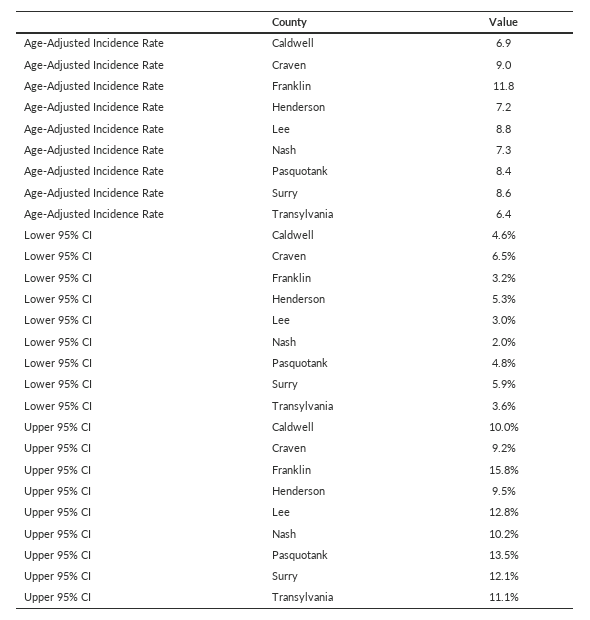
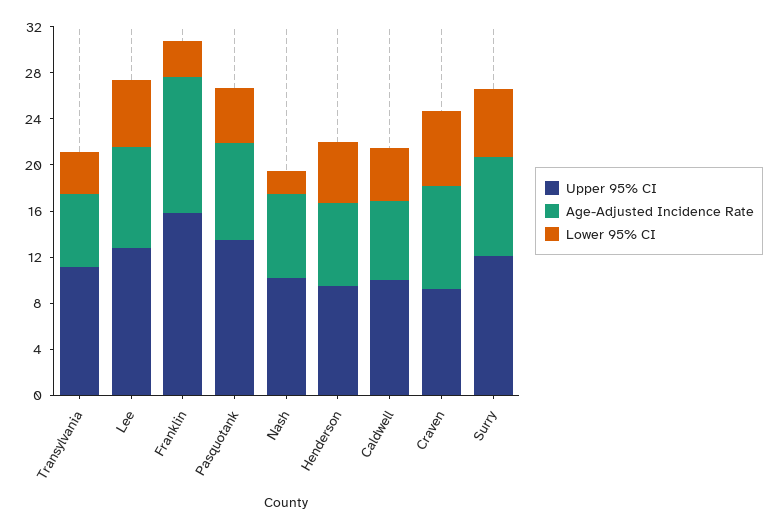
  {
    "Age-Adjusted Incidence Rate": {
      "Caldwell": 6.9,
      "Craven": 9,
      "Franklin": 11.8,
      "Henderson": 7.2,
      "Lee": 8.8,
      "Nash": 7.3,
      "Pasquotank": 8.4,
      "Surry": 8.6,
      "Transylvania": 6.4
    },
    "Lower 95% CI": {
      "Caldwell": 4.6,
      "Craven": 6.5,
      "Franklin": 3.2,
      "Henderson": 5.3,
-     "Lee": 3,
+     "Lee": 6,
      "Nash": 2,
      "Pasquotank": 4.8,
      "Surry": 5.9,
      "Transylvania": 3.6
    },
    "Upper 95% CI": {
      "Caldwell": 10,
      "Craven": 9.2,
      "Franklin": 15.8,
      "Henderson": 9.5,
      "Lee": 12.8,
      "Nash": 10.2,
      "Pasquotank": 13.5,
      "Surry": 12.1,
      "Transylvania": 11.1
    }
  }

